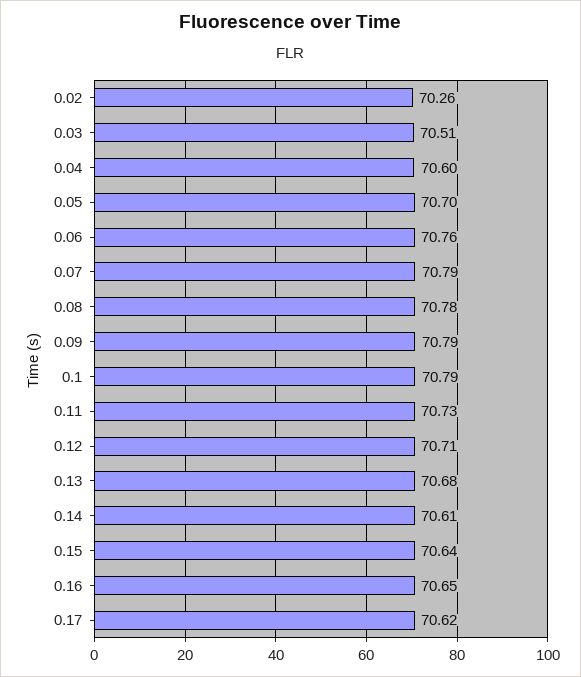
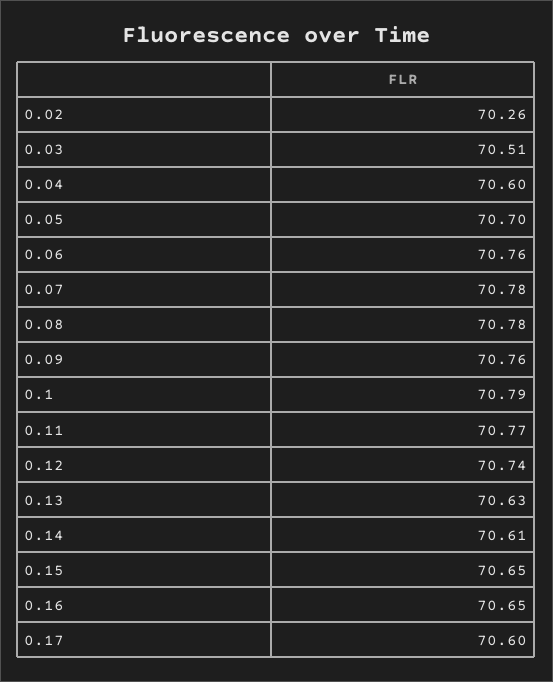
  {
    "0.02": 70.26,
    "0.03": 70.51,
    "0.04": 70.6,
    "0.05": 70.7,
    "0.06": 70.76,
-   "0.07": 70.79,
+   "0.07": 70.78,
    "0.08": 70.78,
-   "0.09": 70.79,
+   "0.09": 70.76,
    "0.1": 70.79,
-   "0.11": 70.73,
+   "0.11": 70.77,
-   "0.12": 70.71,
+   "0.12": 70.74,
-   "0.13": 70.68,
+   "0.13": 70.63,
    "0.14": 70.61,
-   "0.15": 70.64,
+   "0.15": 70.65,
    "0.16": 70.65,
-   "0.17": 70.62
+   "0.17": 70.6
  }

